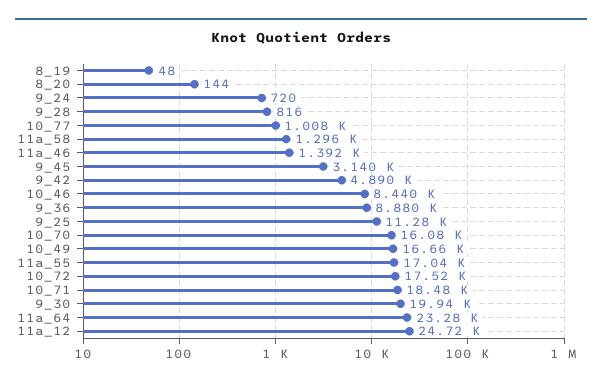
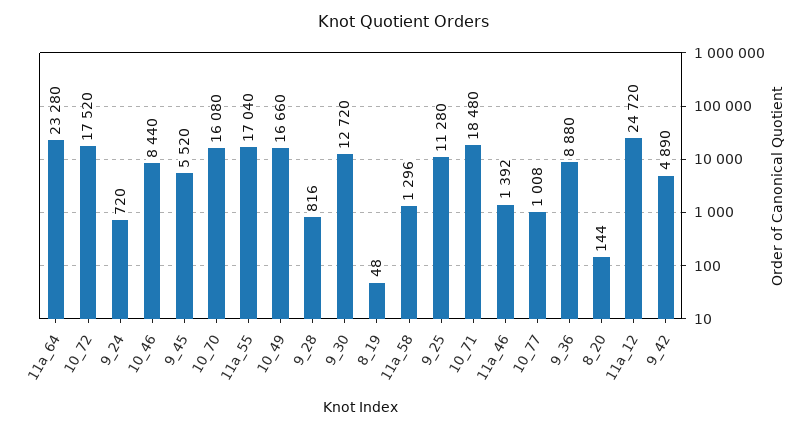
  {
    "8_19": 48,
    "8_20": 144,
    "9_24": 720,
    "9_28": 816,
    "10_77": 1008,
    "11a_58": 1296,
    "11a_46": 1392,
-   "9_45": 3140,
+   "9_45": 5520,
    "9_42": 4890,
    "10_46": 8440,
    "9_36": 8880,
    "9_25": 11280,
    "10_70": 16080,
    "10_49": 16660,
    "11a_55": 17040,
    "10_72": 17520,
    "10_71": 18480,
-   "9_30": 19940,
+   "9_30": 12720,
    "11a_64": 23280,
    "11a_12": 24720
  }

